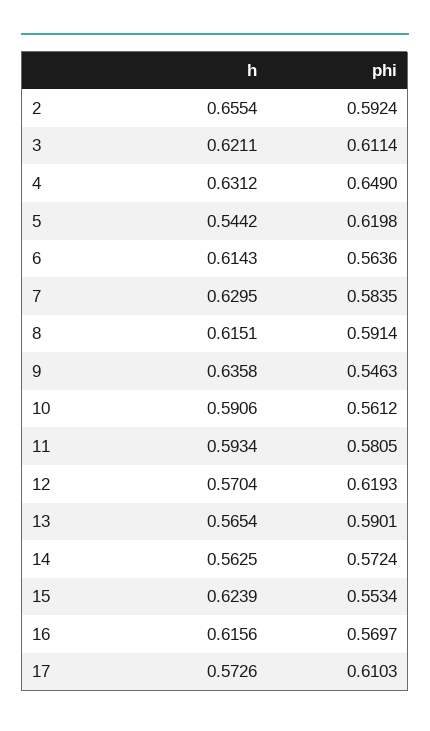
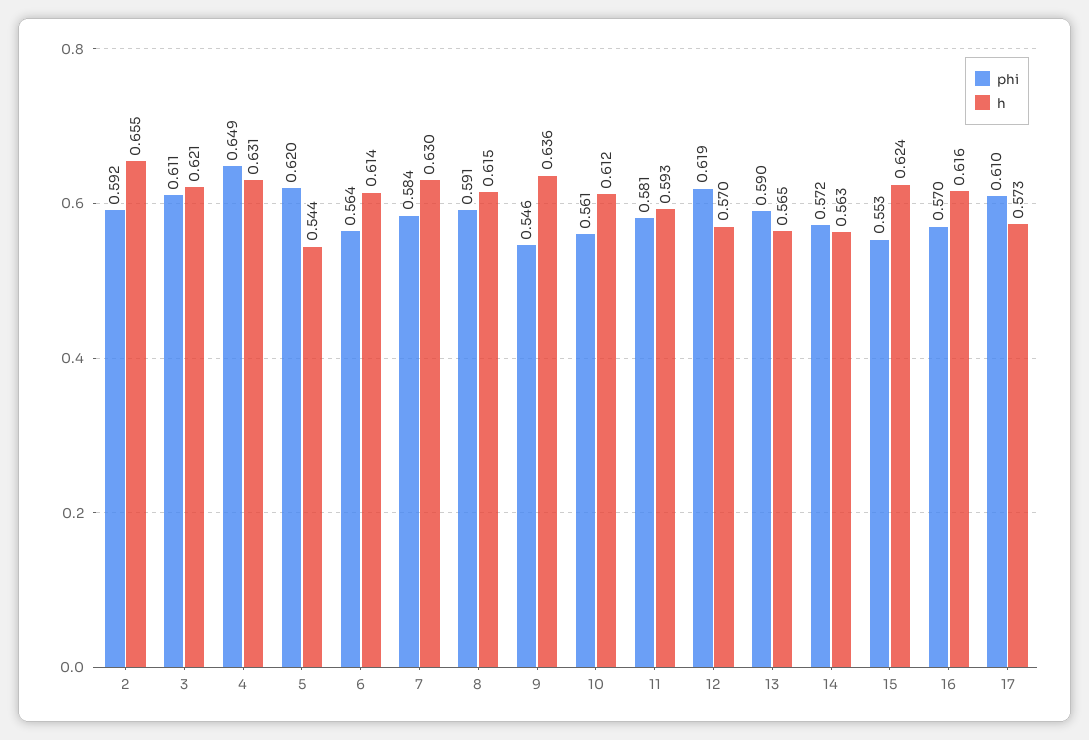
  {
    "h": {
      "2": 0.6554,
      "3": 0.6211,
      "4": 0.6312,
      "5": 0.5442,
      "6": 0.6143,
      "7": 0.6295,
      "8": 0.6151,
      "9": 0.6358,
-     "10": 0.5906,
+     "10": 0.612,
      "11": 0.5934,
      "12": 0.5704,
      "13": 0.5654,
      "14": 0.5625,
      "15": 0.6239,
      "16": 0.6156,
      "17": 0.5726
    },
    "phi": {
      "2": 0.5924,
      "3": 0.6114,
      "4": 0.649,
      "5": 0.6198,
      "6": 0.5636,
      "7": 0.5835,
      "8": 0.5914,
      "9": 0.5463,
      "10": 0.5612,
      "11": 0.5805,
      "12": 0.6193,
      "13": 0.5901,
      "14": 0.5724,
      "15": 0.5534,
      "16": 0.5697,
      "17": 0.6103
    }
  }

